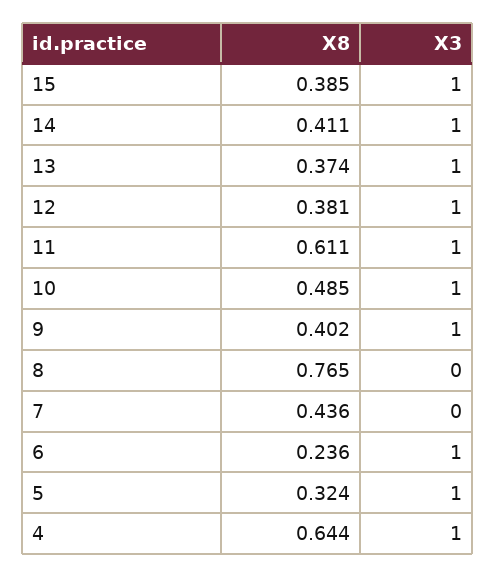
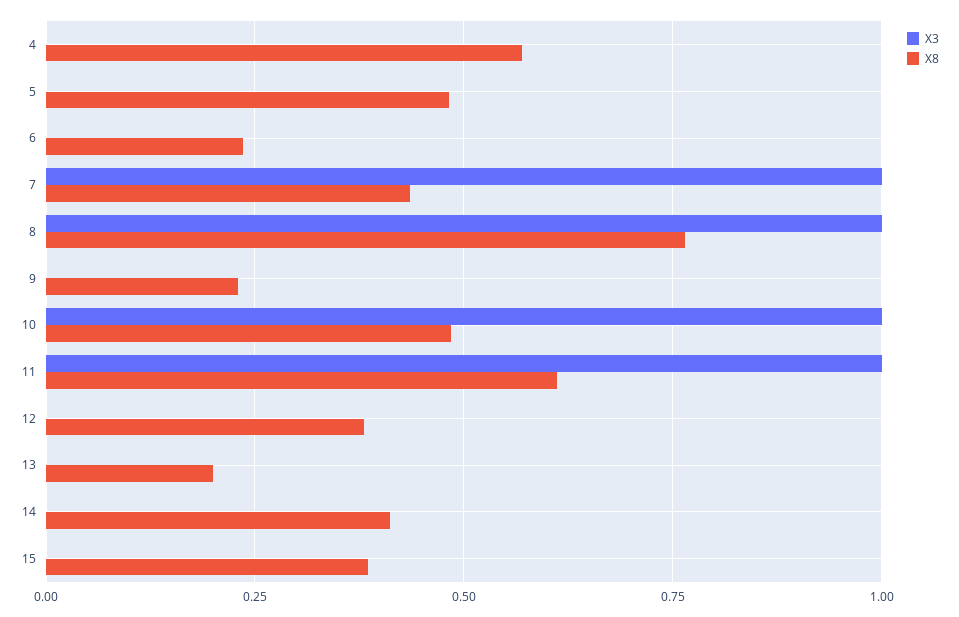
  {
    "X8": {
      "15": 0.385,
      "14": 0.411,
-     "13": 0.374,
+     "13": 0.2,
      "12": 0.381,
      "11": 0.611,
      "10": 0.485,
-     "9": 0.402,
+     "9": 0.225,
      "8": 0.765,
      "7": 0.436,
      "6": 0.236,
-     "5": 0.324,
+     "5": 0.475,
-     "4": 0.644
+     "4": 0.575
    },
    "X3": {
-     "15": 1,
+     "15": 0,
-     "14": 1,
+     "14": 0,
-     "13": 1,
+     "13": 0,
-     "12": 1,
+     "12": 0,
      "11": 1,
      "10": 1,
-     "9": 1,
+     "9": 0,
-     "8": 0,
+     "8": 1,
-     "7": 0,
+     "7": 1,
-     "6": 1,
+     "6": 0,
-     "5": 1,
+     "5": 0,
-     "4": 1
+     "4": 0
    }
  }

